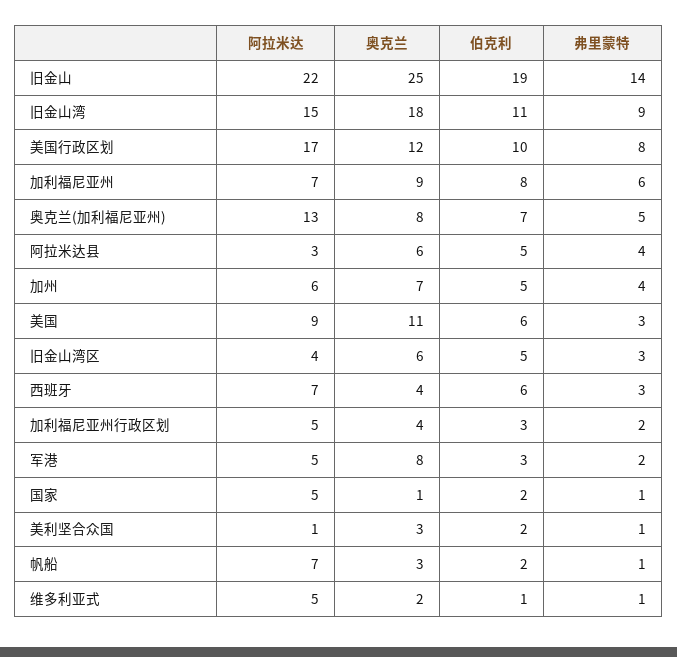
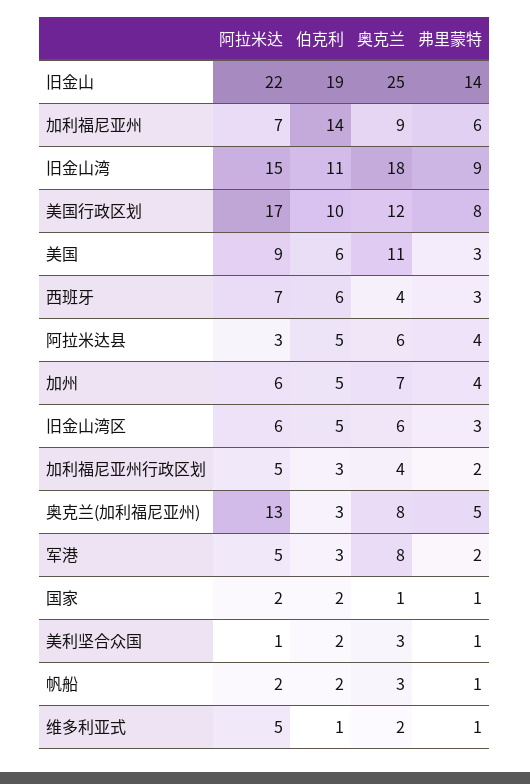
  {
    "阿拉米达": {
      "旧金山": 22,
      "旧金山湾": 15,
      "美国行政区划": 17,
      "加利福尼亚州": 7,
      "奥克兰(加利福尼亚州)": 13,
      "阿拉米达县": 3,
      "加州": 6,
      "美国": 9,
-     "旧金山湾区": 4,
+     "旧金山湾区": 6,
      "西班牙": 7,
      "加利福尼亚州行政区划": 5,
      "军港": 5,
-     "国家": 5,
+     "国家": 2,
      "美利坚合众国": 1,
-     "帆船": 7,
+     "帆船": 2,
      "维多利亚式": 5
    },
    "奥克兰": {
      "旧金山": 25,
      "旧金山湾": 18,
      "美国行政区划": 12,
      "加利福尼亚州": 9,
      "奥克兰(加利福尼亚州)": 8,
      "阿拉米达县": 6,
      "加州": 7,
      "美国": 11,
      "旧金山湾区": 6,
      "西班牙": 4,
      "加利福尼亚州行政区划": 4,
      "军港": 8,
      "国家": 1,
      "美利坚合众国": 3,
      "帆船": 3,
      "维多利亚式": 2
    },
    "伯克利": {
      "旧金山": 19,
      "旧金山湾": 11,
      "美国行政区划": 10,
-     "加利福尼亚州": 8,
+     "加利福尼亚州": 14,
-     "奥克兰(加利福尼亚州)": 7,
+     "奥克兰(加利福尼亚州)": 3,
      "阿拉米达县": 5,
      "加州": 5,
      "美国": 6,
      "旧金山湾区": 5,
      "西班牙": 6,
      "加利福尼亚州行政区划": 3,
      "军港": 3,
      "国家": 2,
      "美利坚合众国": 2,
      "帆船": 2,
      "维多利亚式": 1
    },
    "弗里蒙特": {
      "旧金山": 14,
      "旧金山湾": 9,
      "美国行政区划": 8,
      "加利福尼亚州": 6,
      "奥克兰(加利福尼亚州)": 5,
      "阿拉米达县": 4,
      "加州": 4,
      "美国": 3,
      "旧金山湾区": 3,
      "西班牙": 3,
      "加利福尼亚州行政区划": 2,
      "军港": 2,
      "国家": 1,
      "美利坚合众国": 1,
      "帆船": 1,
      "维多利亚式": 1
    }
  }

